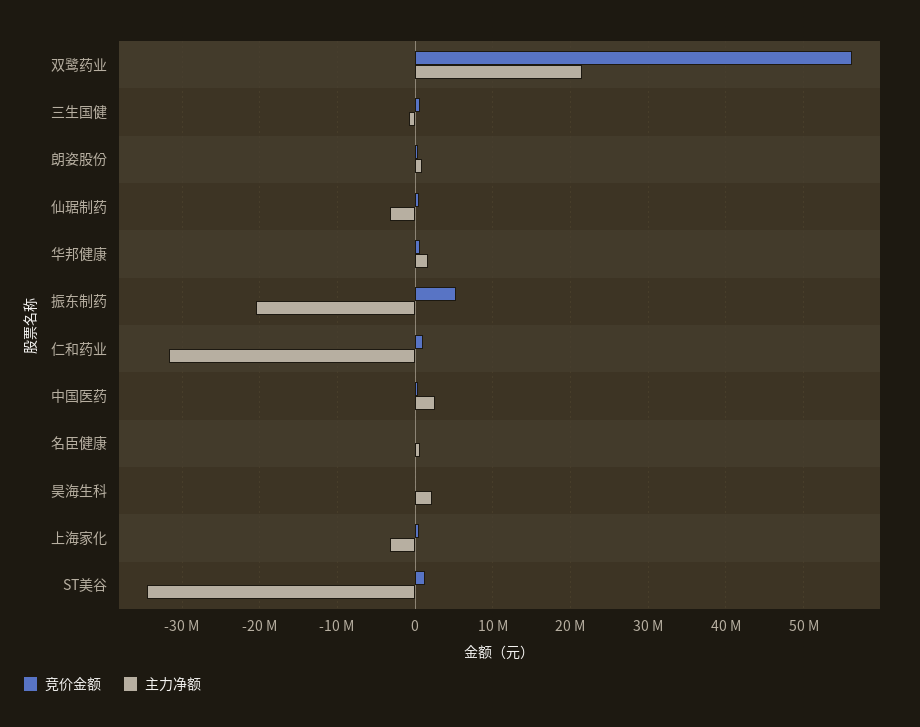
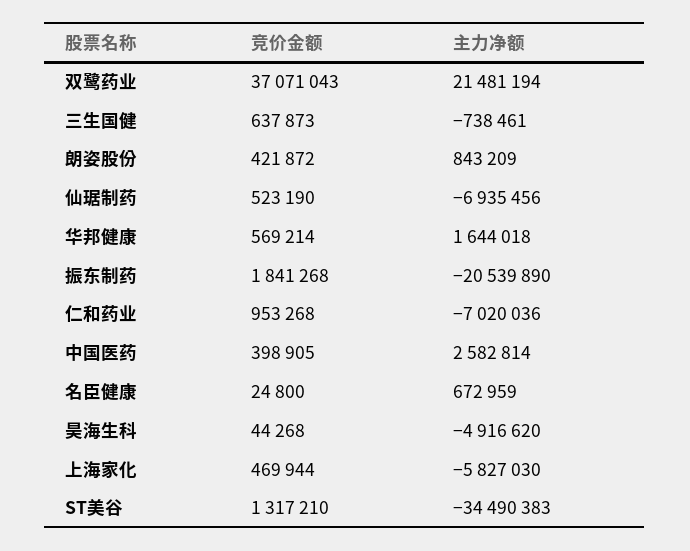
  {
    "竞价金额": {
-     "双鹭药业": 56000000,
+     "双鹭药业": 37071043,
      "三生国健": 637873,
      "朗姿股份": 421872,
      "仙琚制药": 523190,
      "华邦健康": 569214,
-     "振东制药": 5000000,
+     "振东制药": 1841268,
      "仁和药业": 953268,
      "中国医药": 398905,
      "名臣健康": 24800,
      "昊海生科": 44268,
      "上海家化": 469944,
      "ST美谷": 1317210
    },
    "主力净额": {
      "双鹭药业": 21481194,
      "三生国健": -738461,
      "朗姿股份": 843209,
-     "仙琚制药": -3000000,
+     "仙琚制药": -6935456,
      "华邦健康": 1644018,
      "振东制药": -20539890,
-     "仁和药业": -32000000,
+     "仁和药业": -7020036,
      "中国医药": 2582814,
      "名臣健康": 672959,
-     "昊海生科": 2000000,
+     "昊海生科": -4916620,
-     "上海家化": -3000000,
+     "上海家化": -5827030,
      "ST美谷": -34490383
    }
  }

